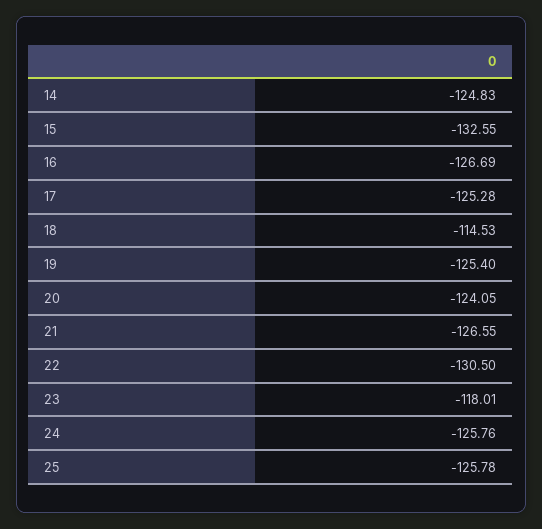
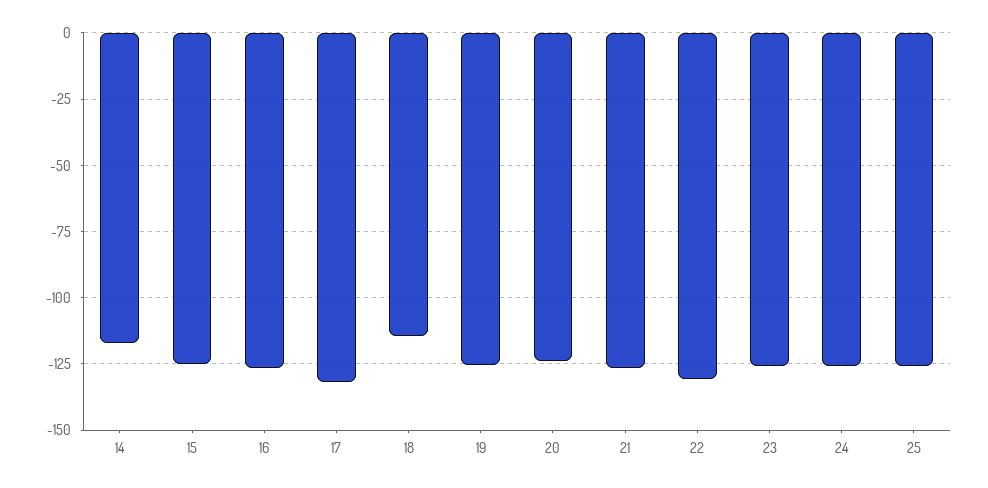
  {
-   "14": -124.83,
+   "14": -117.5,
-   "15": -132.55,
+   "15": -125,
    "16": -126.69,
-   "17": -125.28,
+   "17": -132.5,
    "18": -114.53,
    "19": -125.4,
    "20": -124.05,
    "21": -126.55,
    "22": -130.5,
-   "23": -118.01,
+   "23": -125,
    "24": -125.76,
    "25": -125.78
  }

